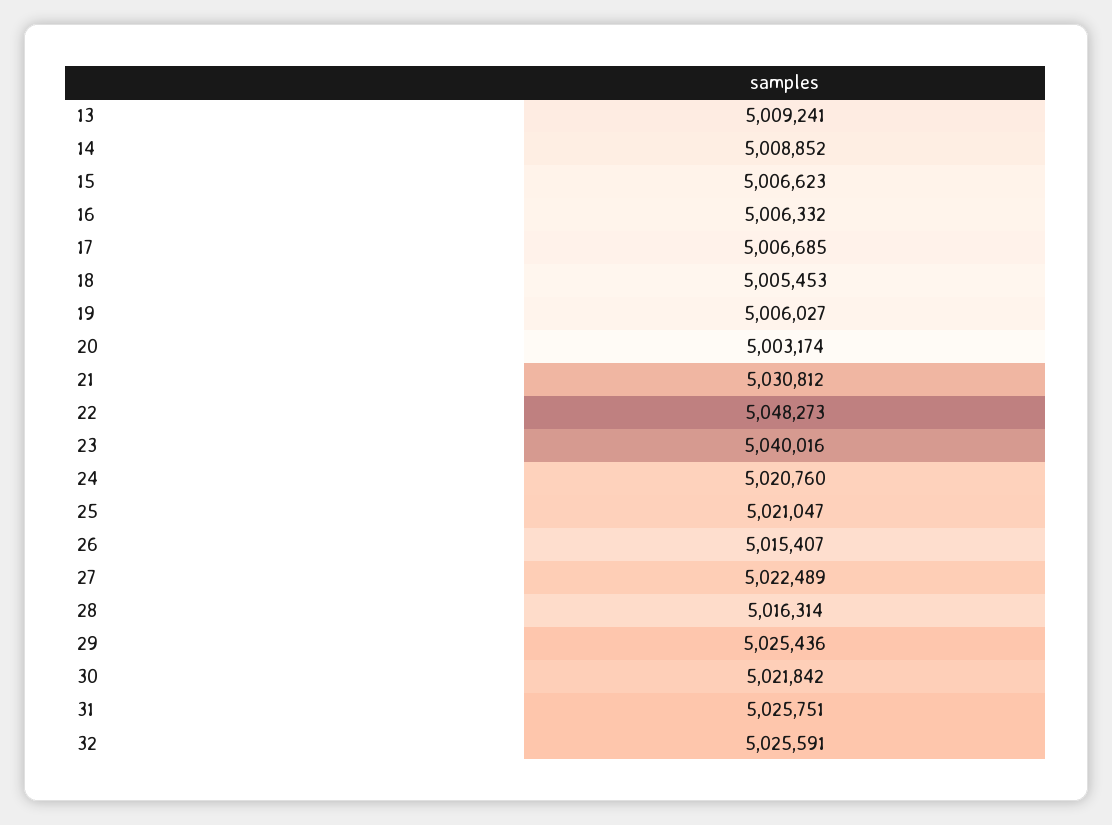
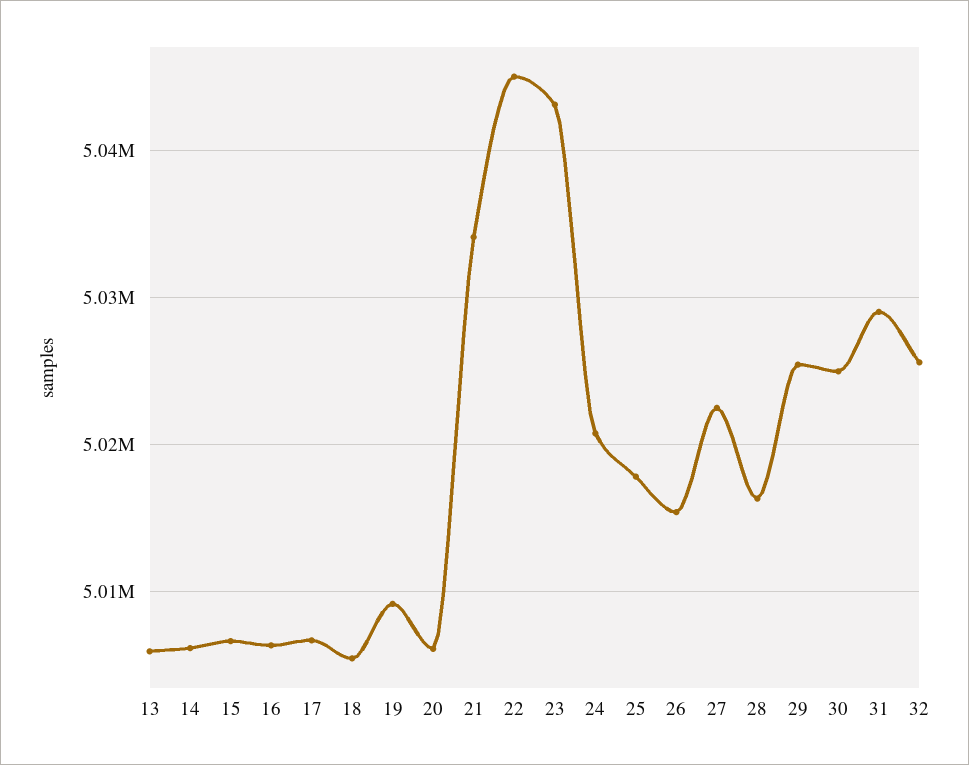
  {
-   "13": 5009241,
+   "13": 5006000,
-   "14": 5008852,
+   "14": 5006000,
    "15": 5006623,
    "16": 5006332,
    "17": 5006685,
    "18": 5005453,
-   "19": 5006027,
+   "19": 5009000,
-   "20": 5003174,
+   "20": 5006000,
-   "21": 5030812,
+   "21": 5034000,
-   "22": 5048273,
+   "22": 5045000,
-   "23": 5040016,
+   "23": 5043000,
    "24": 5020760,
-   "25": 5021047,
+   "25": 5018000,
    "26": 5015407,
    "27": 5022489,
    "28": 5016314,
    "29": 5025436,
-   "30": 5021842,
+   "30": 5025000,
-   "31": 5025751,
+   "31": 5029000,
    "32": 5025591
  }

